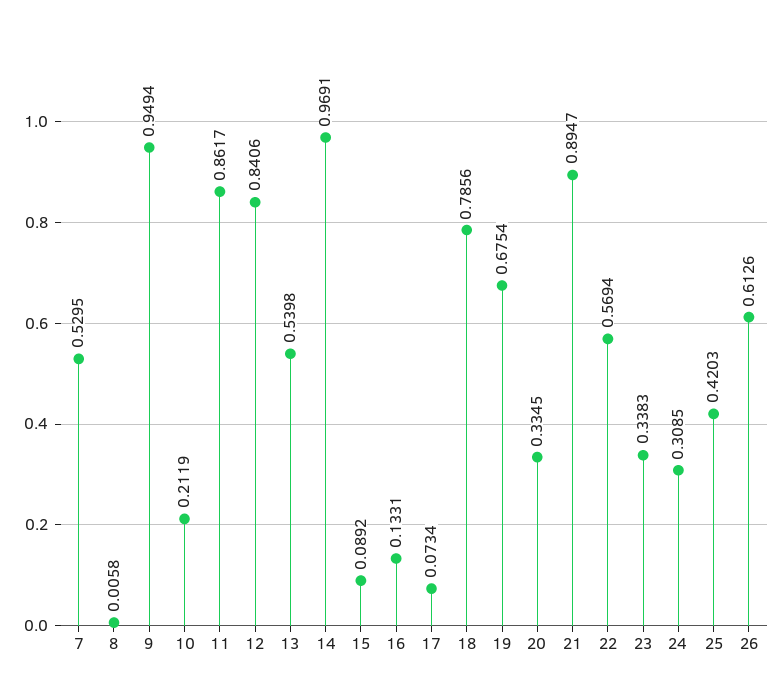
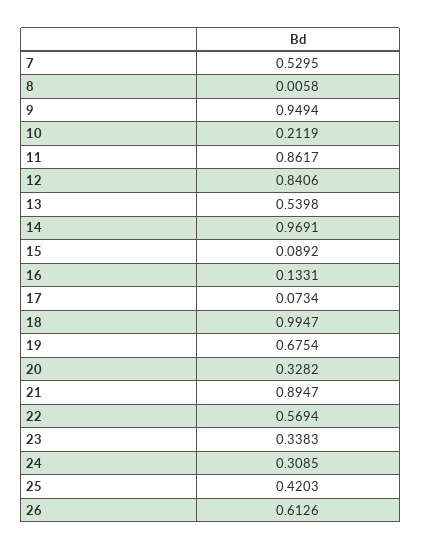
  {
    "7": 0.5295,
    "8": 0.0058,
    "9": 0.9494,
    "10": 0.2119,
    "11": 0.8617,
    "12": 0.8406,
    "13": 0.5398,
    "14": 0.9691,
    "15": 0.0892,
    "16": 0.1331,
    "17": 0.0734,
-   "18": 0.7856,
+   "18": 0.9947,
    "19": 0.6754,
-   "20": 0.3345,
+   "20": 0.3282,
    "21": 0.8947,
    "22": 0.5694,
    "23": 0.3383,
    "24": 0.3085,
    "25": 0.4203,
    "26": 0.6126
  }

